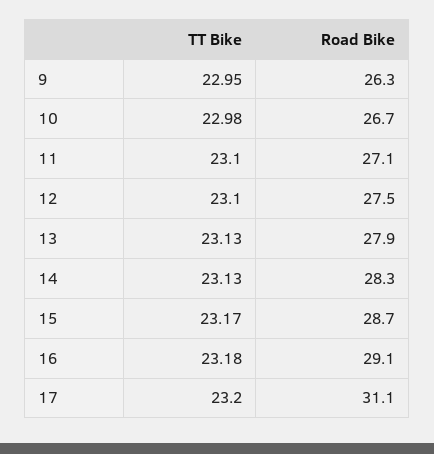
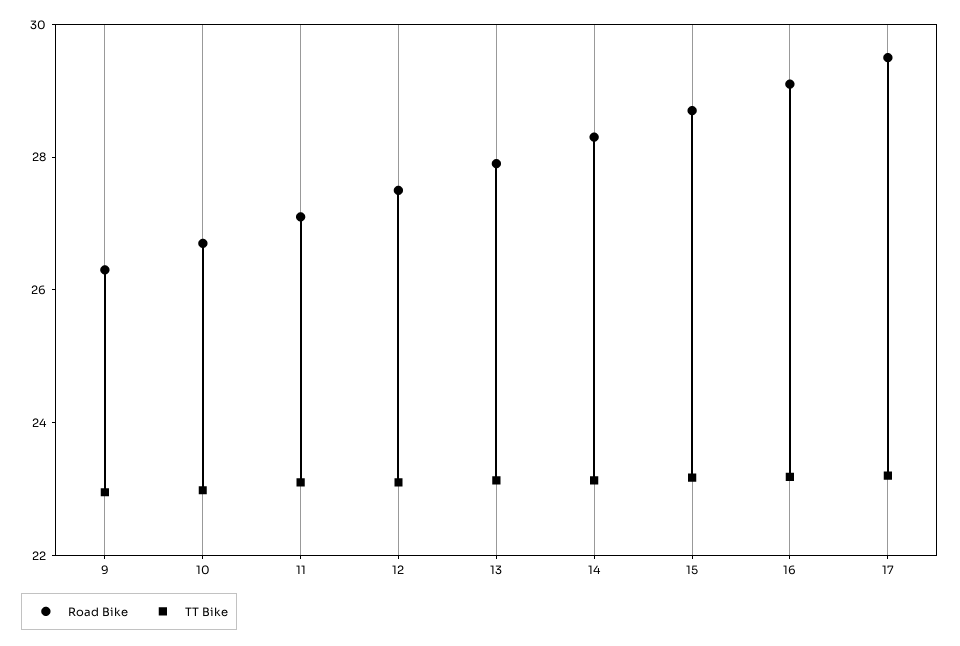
  {
    "TT Bike": {
      "9": 22.95,
      "10": 22.98,
      "11": 23.1,
      "12": 23.1,
      "13": 23.13,
      "14": 23.13,
      "15": 23.17,
      "16": 23.18,
      "17": 23.2
    },
    "Road Bike": {
      "9": 26.3,
      "10": 26.7,
      "11": 27.1,
      "12": 27.5,
      "13": 27.9,
      "14": 28.3,
      "15": 28.7,
      "16": 29.1,
-     "17": 31.1
+     "17": 29.5
    }
  }

